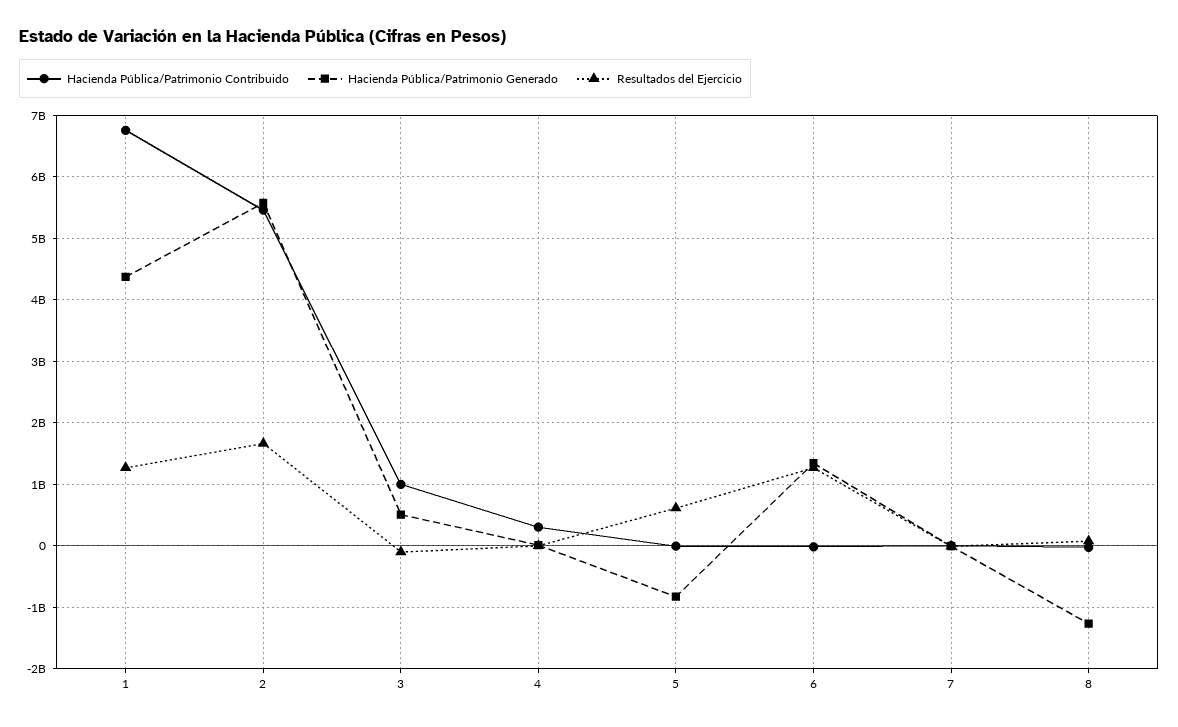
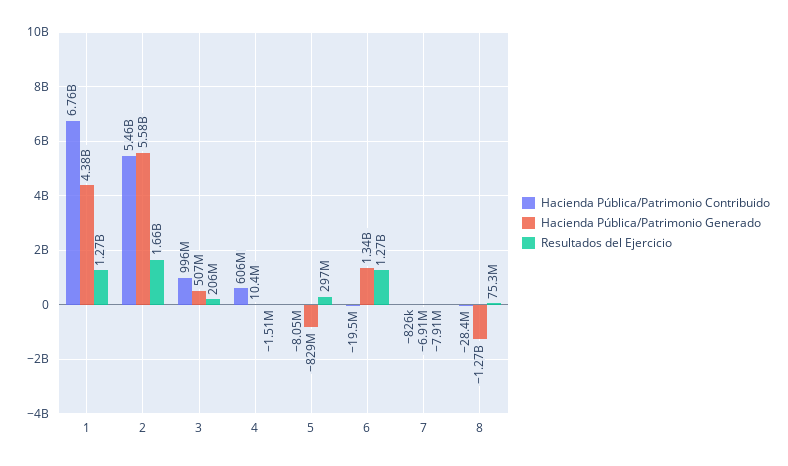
  {
    "Hacienda Pública/Patrimonio Contribuido": {
      "1": 6760000000,
      "2": 5460000000,
      "3": 996000000,
-     "4": 300000000,
+     "4": 606000000,
      "5": -8050000,
      "6": -19500000,
      "7": -826000,
      "8": -28400000
    },
    "Hacienda Pública/Patrimonio Generado": {
      "1": 4380000000,
      "2": 5580000000,
      "3": 507000000,
      "4": 10400000,
      "5": -829000000,
      "6": 1340000000,
      "7": -6910000,
      "8": -1270000000
    },
    "Resultados del Ejercicio": {
      "1": 1270000000,
      "2": 1660000000,
-     "3": -100000000,
+     "3": 206000000,
      "4": -1510000,
-     "5": 600000000,
+     "5": 297000000,
      "6": 1270000000,
      "7": -7910000,
      "8": 75300000
    }
  }

